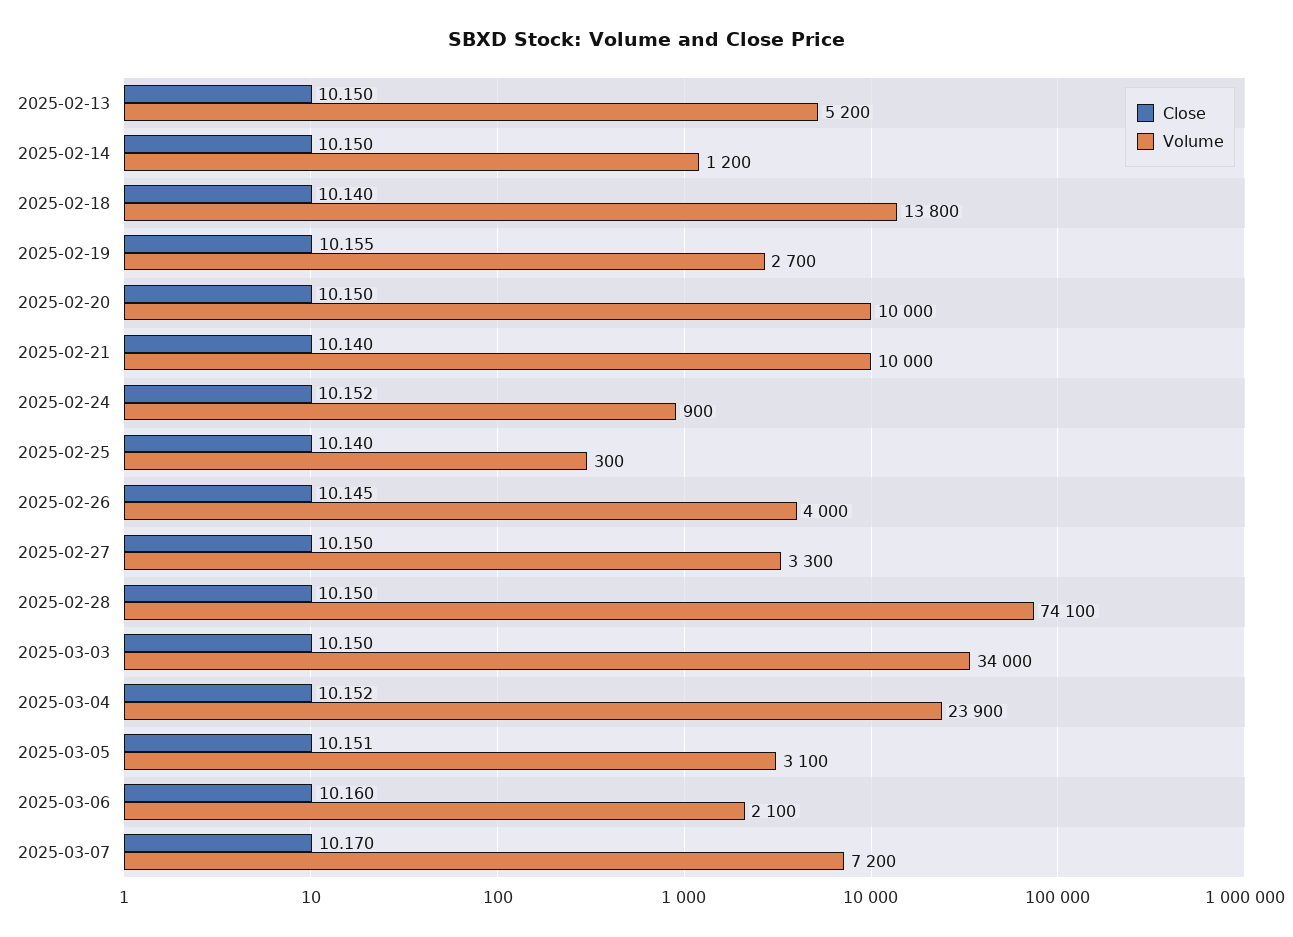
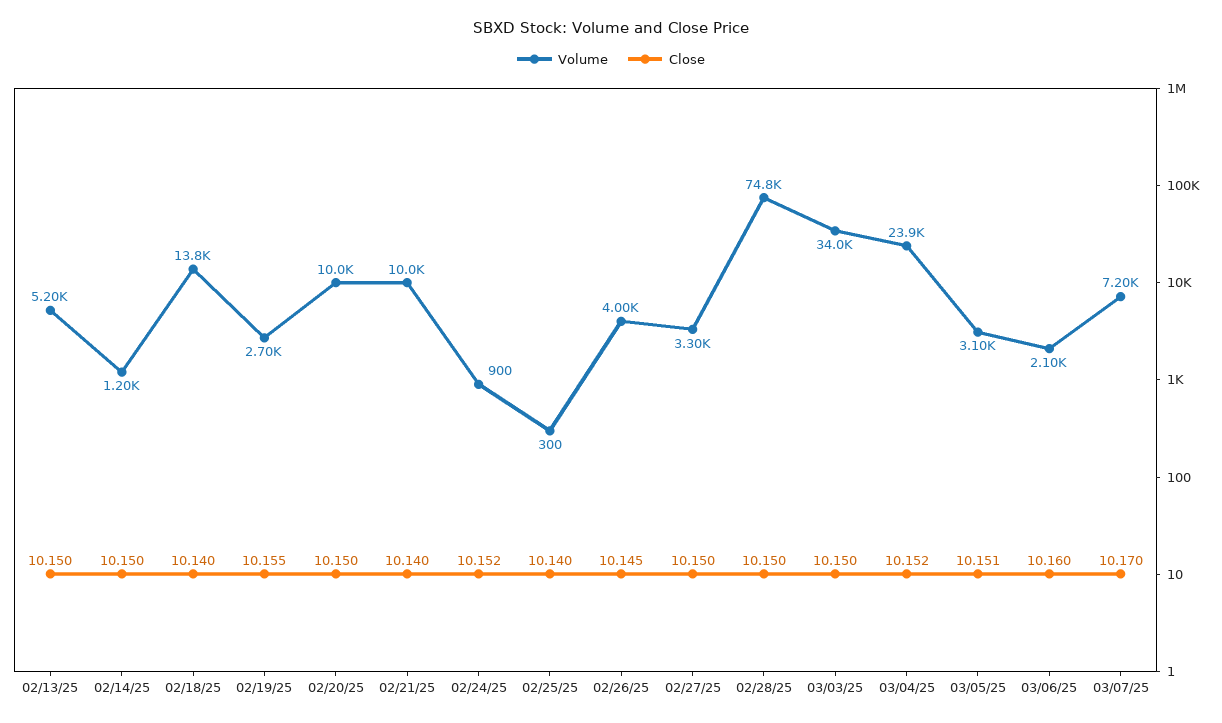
  {
    "Close": {
      "2025-02-13": 10.15,
      "2025-02-14": 10.15,
      "2025-02-18": 10.14,
      "2025-02-19": 10.155,
      "2025-02-20": 10.15,
      "2025-02-21": 10.14,
      "2025-02-24": 10.152,
      "2025-02-25": 10.14,
      "2025-02-26": 10.145,
      "2025-02-27": 10.15,
      "2025-02-28": 10.15,
      "2025-03-03": 10.15,
      "2025-03-04": 10.152,
      "2025-03-05": 10.151,
      "2025-03-06": 10.16,
      "2025-03-07": 10.17
    },
    "Volume": {
      "2025-02-13": 5200,
      "2025-02-14": 1200,
      "2025-02-18": 13800,
      "2025-02-19": 2700,
      "2025-02-20": 10000,
      "2025-02-21": 10000,
      "2025-02-24": 900,
      "2025-02-25": 300,
      "2025-02-26": 4000,
      "2025-02-27": 3300,
-     "2025-02-28": 74100,
+     "2025-02-28": 74800,
      "2025-03-03": 34000,
      "2025-03-04": 23900,
      "2025-03-05": 3100,
      "2025-03-06": 2100,
      "2025-03-07": 7200
    }
  }

